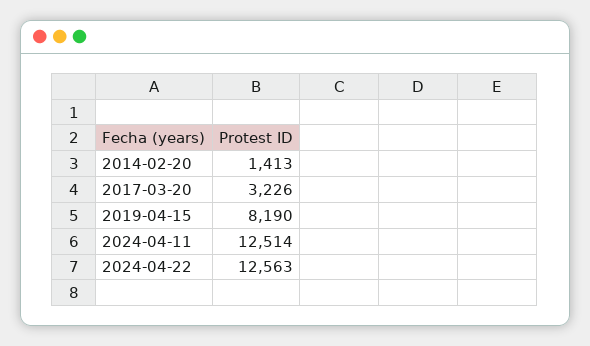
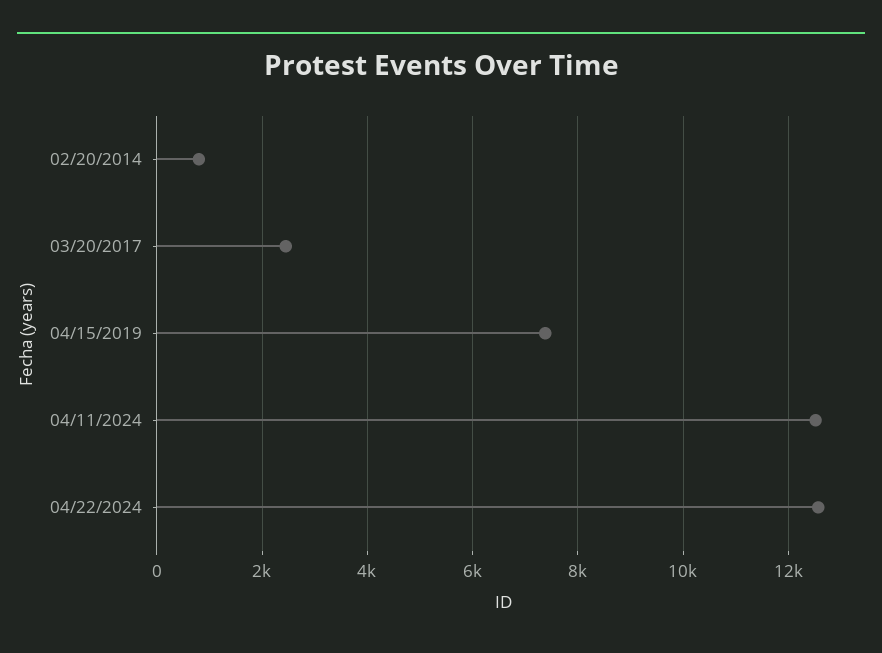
  {
-   "2014-02-20": 1413,
+   "2014-02-20": 800,
-   "2017-03-20": 3226,
+   "2017-03-20": 2400,
-   "2019-04-15": 8190,
+   "2019-04-15": 7400,
    "2024-04-11": 12514,
    "2024-04-22": 12563
  }

